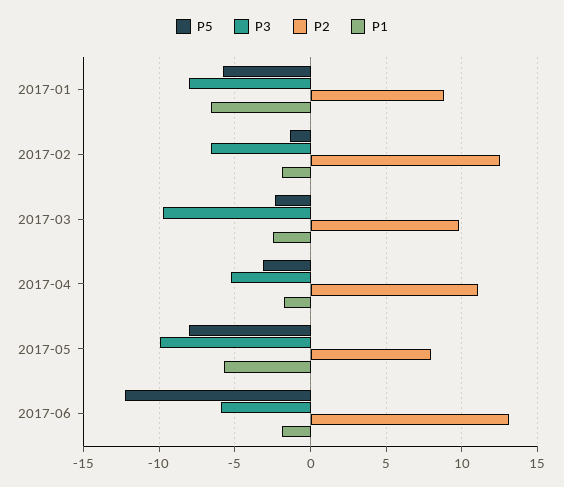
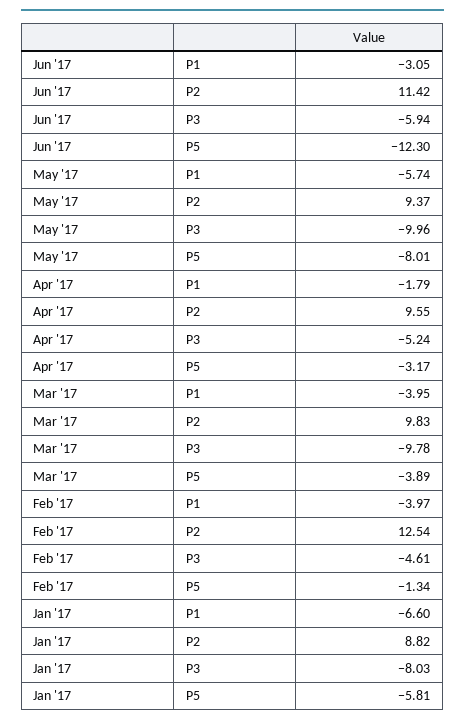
  {
    "P5": {
      "2017-01": -5.81,
      "2017-02": -1.34,
-     "2017-03": -2.5,
+     "2017-03": -3.89,
      "2017-04": -3.17,
      "2017-05": -8.01,
      "2017-06": -12.3
    },
    "P3": {
      "2017-01": -8.03,
-     "2017-02": -6.5,
+     "2017-02": -4.61,
      "2017-03": -9.78,
      "2017-04": -5.24,
      "2017-05": -9.96,
      "2017-06": -5.94
    },
    "P2": {
      "2017-01": 8.82,
      "2017-02": 12.54,
      "2017-03": 9.83,
-     "2017-04": 11,
+     "2017-04": 9.55,
-     "2017-05": 8,
+     "2017-05": 9.37,
-     "2017-06": 13
+     "2017-06": 11.42
    },
    "P1": {
      "2017-01": -6.6,
-     "2017-02": -2,
+     "2017-02": -3.97,
-     "2017-03": -2.5,
+     "2017-03": -3.95,
      "2017-04": -1.79,
      "2017-05": -5.74,
-     "2017-06": -2
+     "2017-06": -3.05
    }
  }

